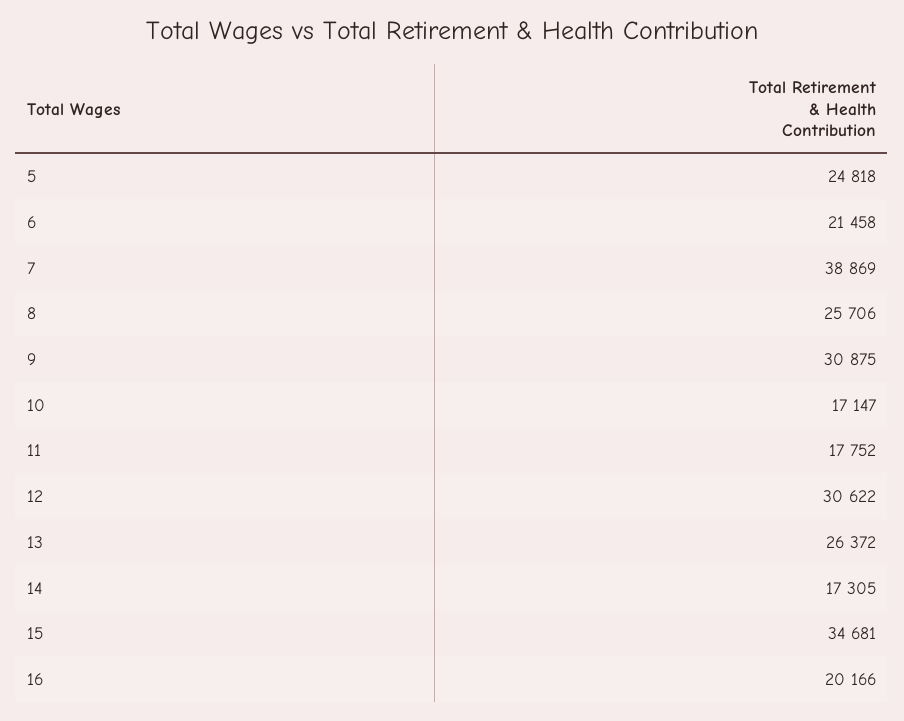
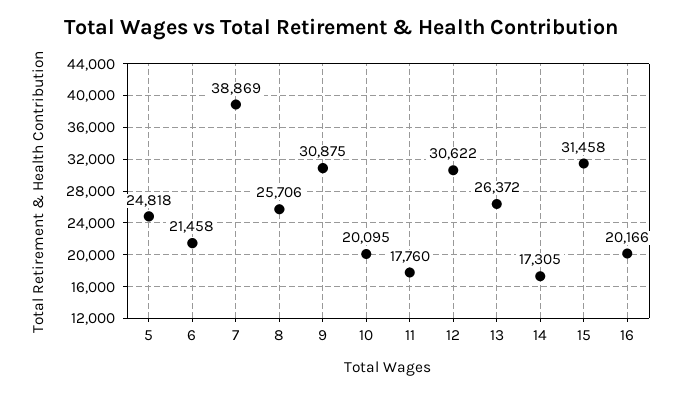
  {
    "5": 24818,
    "6": 21458,
    "7": 38869,
    "8": 25706,
    "9": 30875,
-   "10": 17147,
+   "10": 20095,
-   "11": 17752,
+   "11": 17760,
    "12": 30622,
    "13": 26372,
    "14": 17305,
-   "15": 34681,
+   "15": 31458,
    "16": 20166
  }

